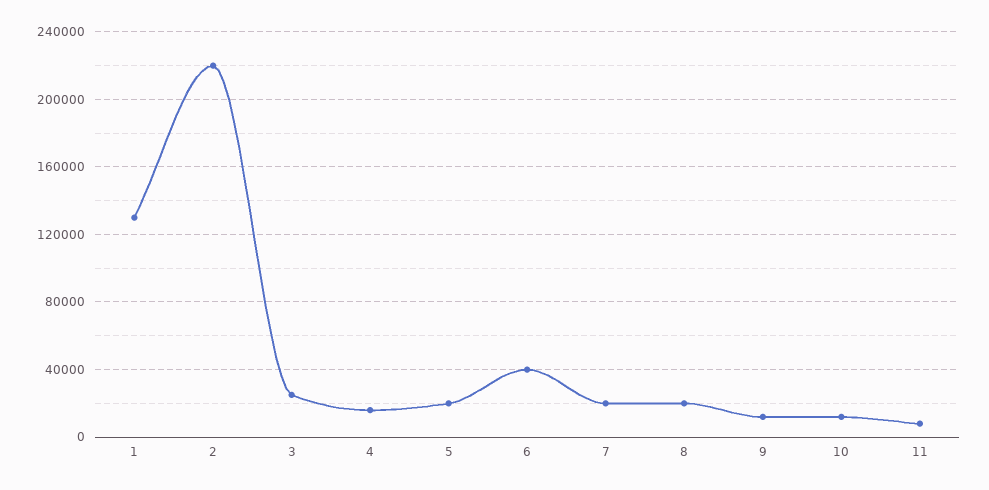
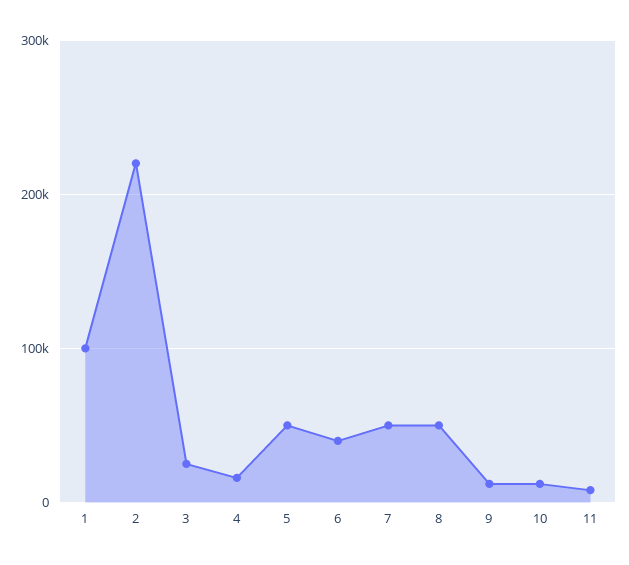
  {
-   "1": 130000,
+   "1": 100000,
    "2": 220000,
    "3": 25000,
    "4": 15000,
-   "5": 20000,
+   "5": 50000,
    "6": 40000,
-   "7": 20000,
+   "7": 50000,
-   "8": 20000,
+   "8": 50000,
    "9": 10000,
    "10": 10000,
    "11": 10000
  }

